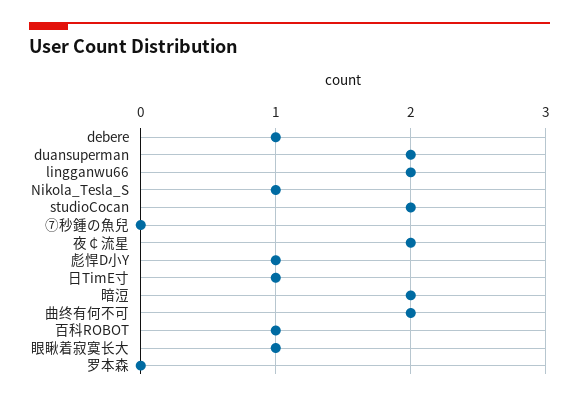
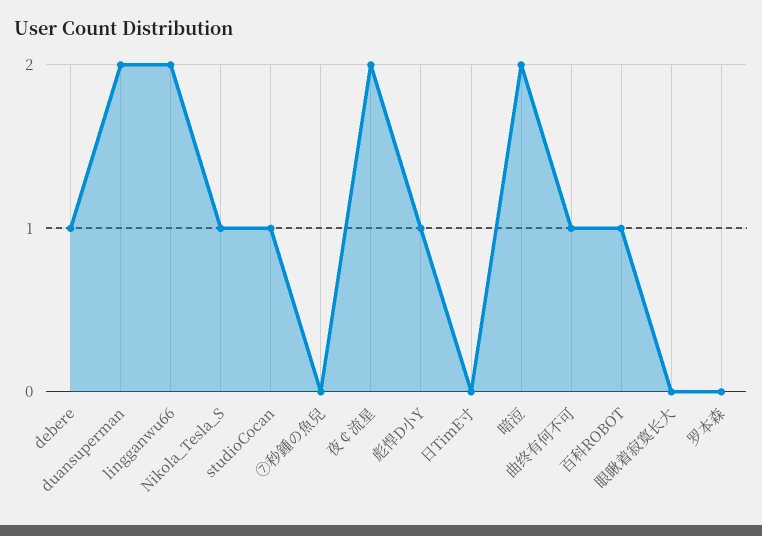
  {
    "debere": 1,
    "duansuperman": 2,
    "lingganwu66": 2,
    "Nikola_Tesla_S": 1,
-   "studioCocan": 2,
+   "studioCocan": 1,
    "⑦秒鍾の魚兒": 0,
    "夜￠流星": 2,
    "彪悍D小Y": 1,
-   "日TimE寸": 1,
+   "日TimE寸": 0,
    "暗浢": 2,
-   "曲终有何不可": 2,
+   "曲终有何不可": 1,
    "百科ROBOT": 1,
-   "眼瞅着寂寞长大": 1,
+   "眼瞅着寂寞长大": 0,
    "罗本森": 0
  }

